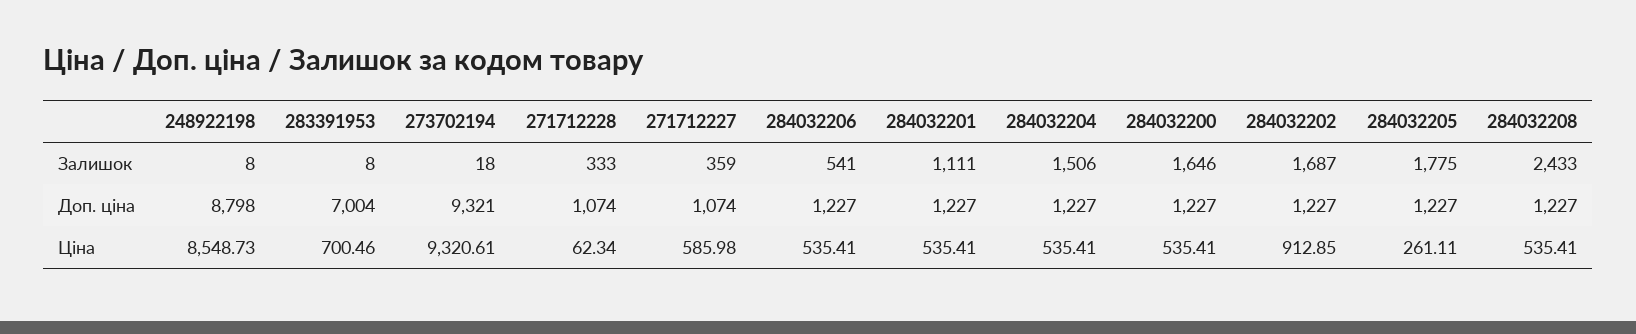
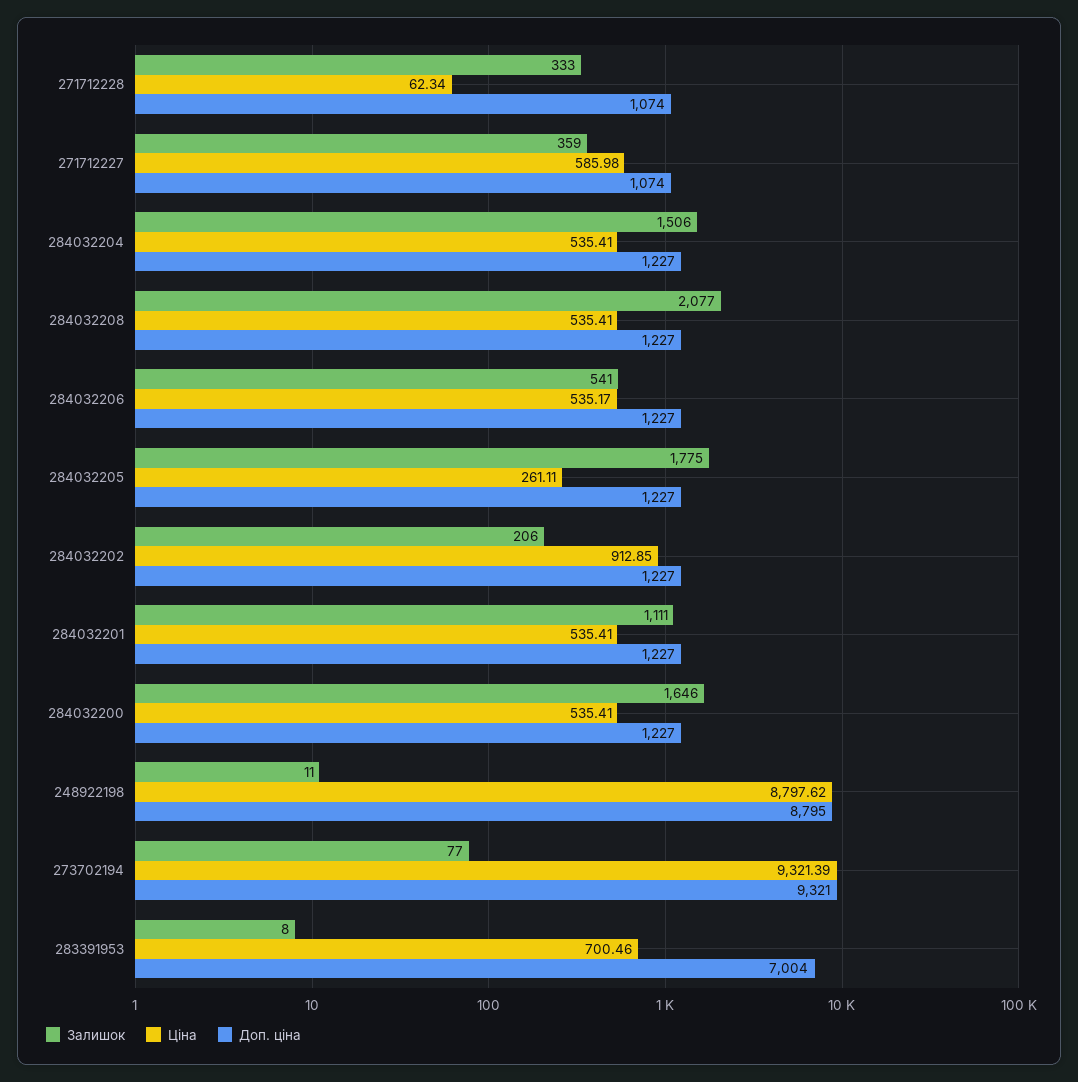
  {
    "Залишок": {
-     "248922198": 8,
+     "248922198": 11,
      "283391953": 8,
-     "273702194": 18,
+     "273702194": 77,
      "271712228": 333,
      "271712227": 359,
      "284032206": 541,
      "284032201": 1111,
      "284032204": 1506,
      "284032200": 1646,
-     "284032202": 1687,
+     "284032202": 206,
      "284032205": 1775,
-     "284032208": 2433
+     "284032208": 2077
    },
    "Доп. ціна": {
-     "248922198": 8798,
+     "248922198": 8795,
      "283391953": 7004,
      "273702194": 9321,
      "271712228": 1074,
      "271712227": 1074,
      "284032206": 1227,
      "284032201": 1227,
      "284032204": 1227,
      "284032200": 1227,
      "284032202": 1227,
      "284032205": 1227,
      "284032208": 1227
    },
    "Ціна": {
-     "248922198": 8548.73,
+     "248922198": 8797.62,
      "283391953": 700.46,
-     "273702194": 9320.61,
+     "273702194": 9321.39,
      "271712228": 62.34,
      "271712227": 585.98,
-     "284032206": 535.41,
+     "284032206": 535.17,
      "284032201": 535.41,
      "284032204": 535.41,
      "284032200": 535.41,
      "284032202": 912.85,
      "284032205": 261.11,
      "284032208": 535.41
    }
  }

